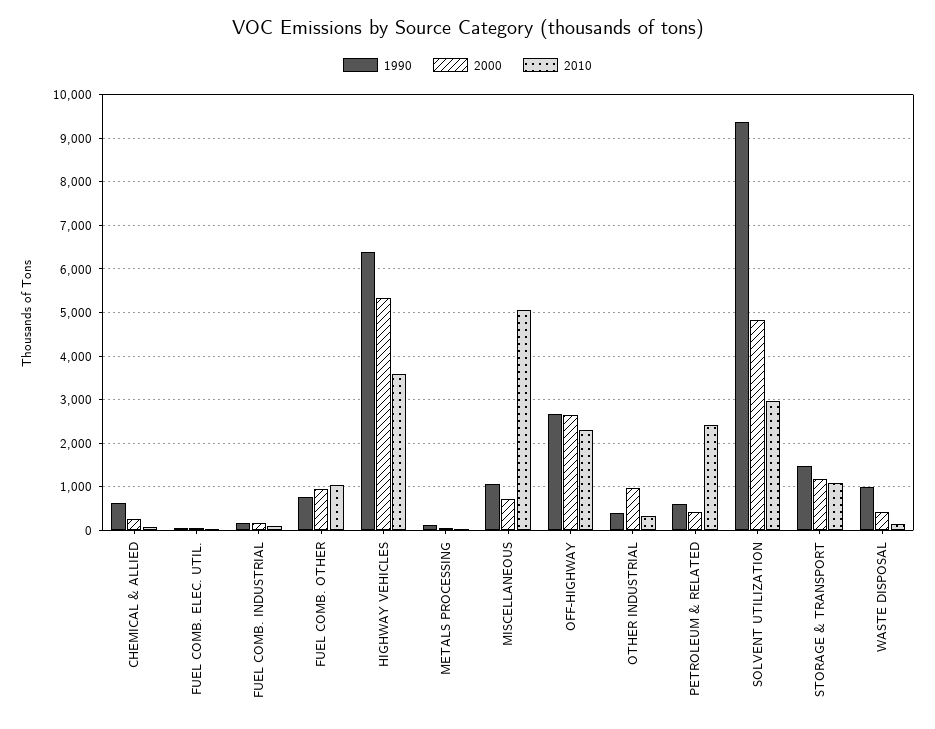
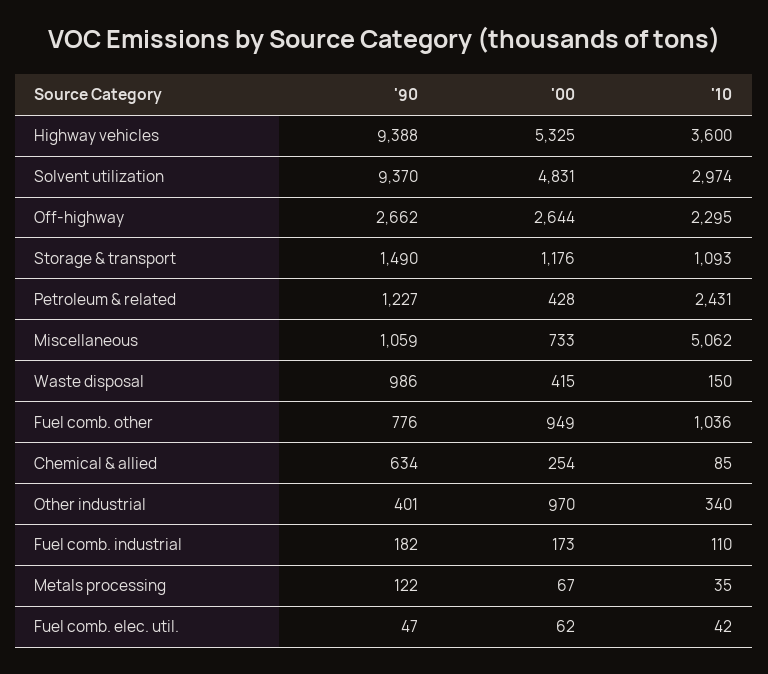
  {
    "1990": {
      "CHEMICAL & ALLIED": 634,
      "FUEL COMB. ELEC. UTIL.": 47,
      "FUEL COMB. INDUSTRIAL": 182,
      "FUEL COMB. OTHER": 776,
-     "HIGHWAY VEHICLES": 6400,
+     "HIGHWAY VEHICLES": 9388,
      "METALS PROCESSING": 122,
      "MISCELLANEOUS": 1059,
      "OFF-HIGHWAY": 2662,
      "OTHER INDUSTRIAL": 401,
-     "PETROLEUM & RELATED": 600,
+     "PETROLEUM & RELATED": 1227,
      "SOLVENT UTILIZATION": 9370,
      "STORAGE & TRANSPORT": 1490,
      "WASTE DISPOSAL": 986
    },
    "2000": {
      "CHEMICAL & ALLIED": 254,
      "FUEL COMB. ELEC. UTIL.": 62,
      "FUEL COMB. INDUSTRIAL": 173,
      "FUEL COMB. OTHER": 949,
      "HIGHWAY VEHICLES": 5325,
      "METALS PROCESSING": 67,
      "MISCELLANEOUS": 733,
      "OFF-HIGHWAY": 2644,
      "OTHER INDUSTRIAL": 970,
      "PETROLEUM & RELATED": 428,
      "SOLVENT UTILIZATION": 4831,
      "STORAGE & TRANSPORT": 1176,
      "WASTE DISPOSAL": 415
    },
    "2010": {
      "CHEMICAL & ALLIED": 85,
      "FUEL COMB. ELEC. UTIL.": 42,
      "FUEL COMB. INDUSTRIAL": 110,
      "FUEL COMB. OTHER": 1036,
      "HIGHWAY VEHICLES": 3600,
      "METALS PROCESSING": 35,
      "MISCELLANEOUS": 5062,
      "OFF-HIGHWAY": 2295,
      "OTHER INDUSTRIAL": 340,
      "PETROLEUM & RELATED": 2431,
      "SOLVENT UTILIZATION": 2974,
      "STORAGE & TRANSPORT": 1093,
      "WASTE DISPOSAL": 150
    }
  }

